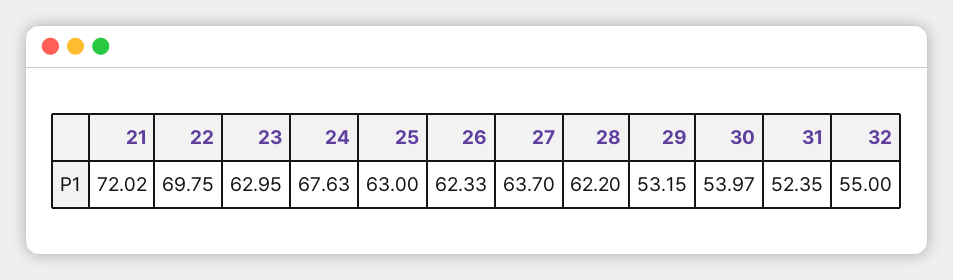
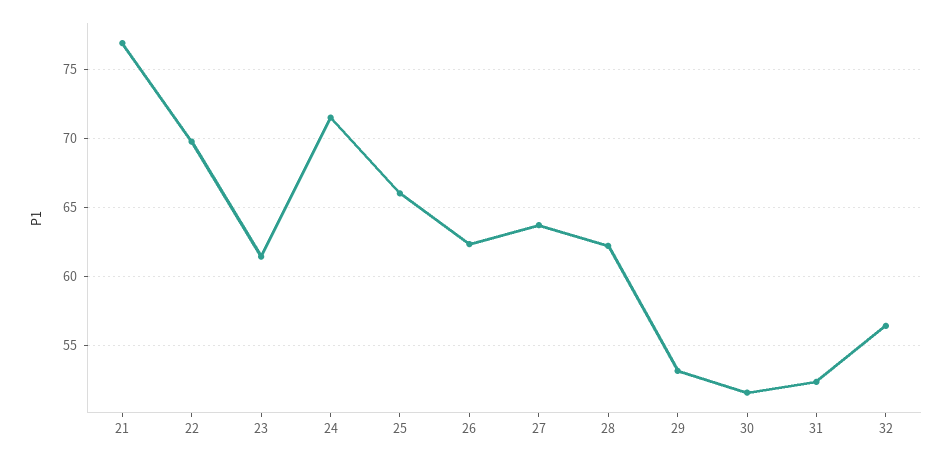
  {
-   "21": 72.02,
+   "21": 77,
    "22": 69.75,
-   "23": 62.95,
+   "23": 61.5,
-   "24": 67.63,
+   "24": 71.5,
-   "25": 63,
+   "25": 66,
    "26": 62.33,
    "27": 63.7,
    "28": 62.2,
    "29": 53.15,
-   "30": 53.97,
+   "30": 51.5,
    "31": 52.35,
-   "32": 55
+   "32": 56.5
  }

